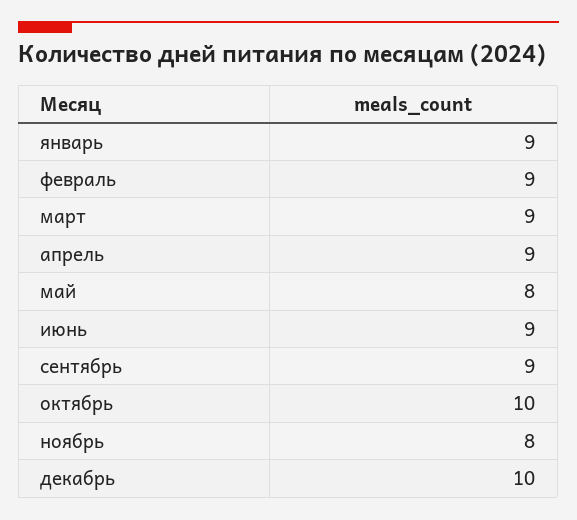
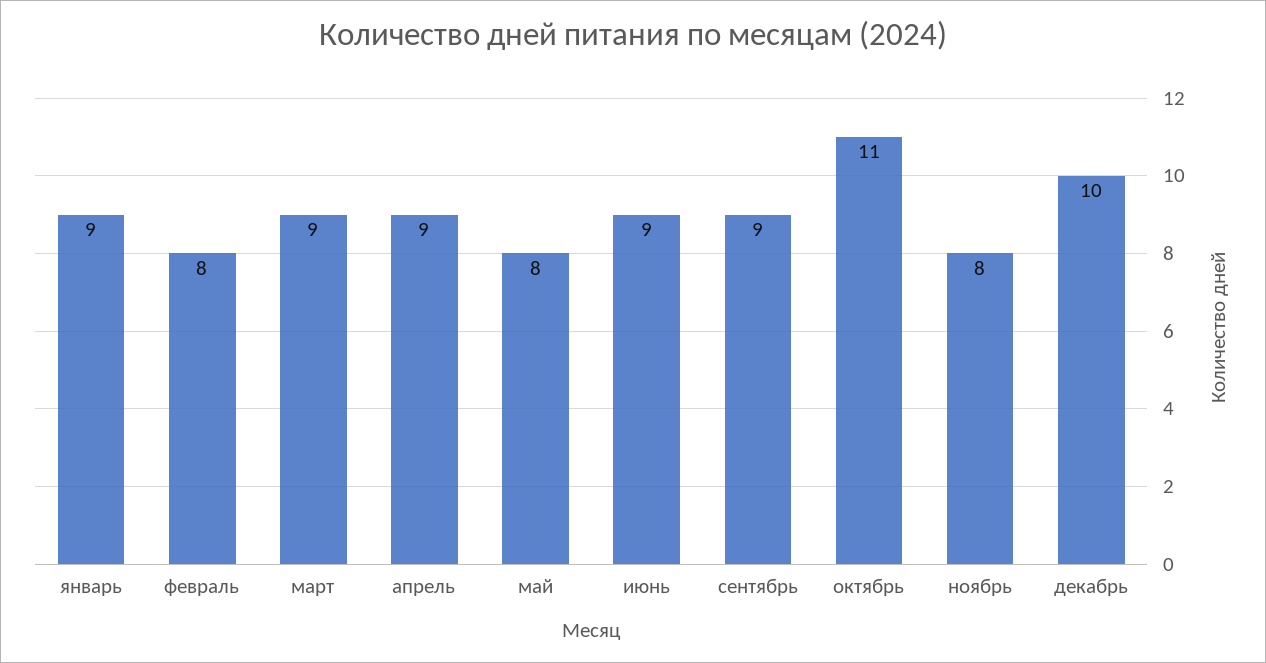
  {
    "январь": 9,
-   "февраль": 9,
+   "февраль": 8,
    "март": 9,
    "апрель": 9,
    "май": 8,
    "июнь": 9,
    "сентябрь": 9,
-   "октябрь": 10,
+   "октябрь": 11,
    "ноябрь": 8,
    "декабрь": 10
  }

